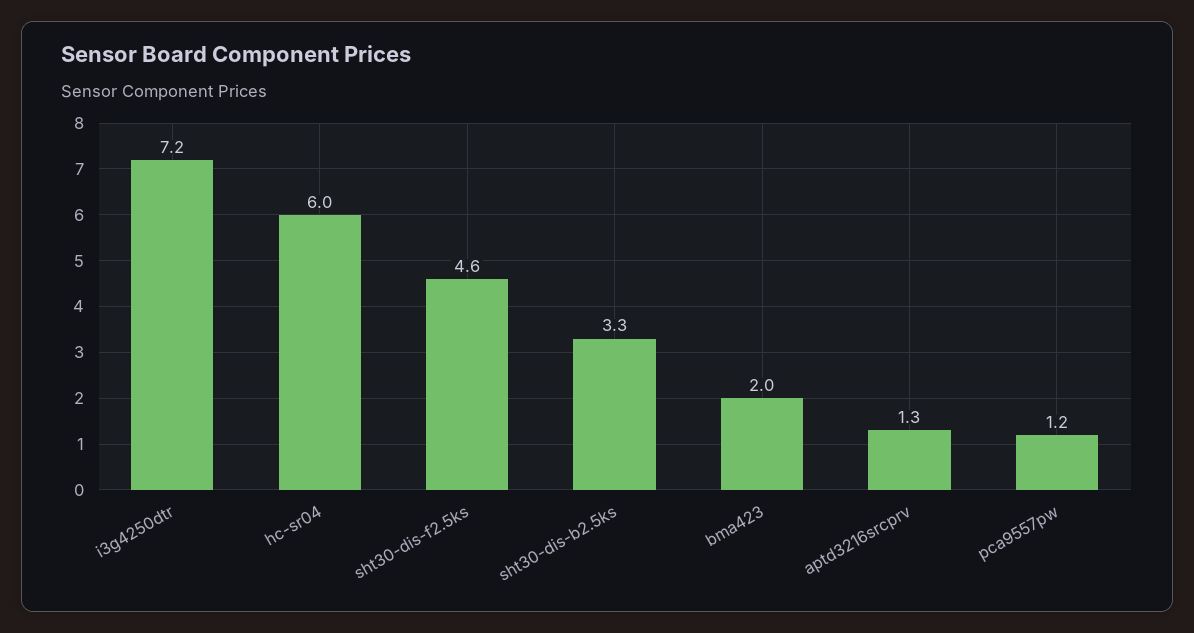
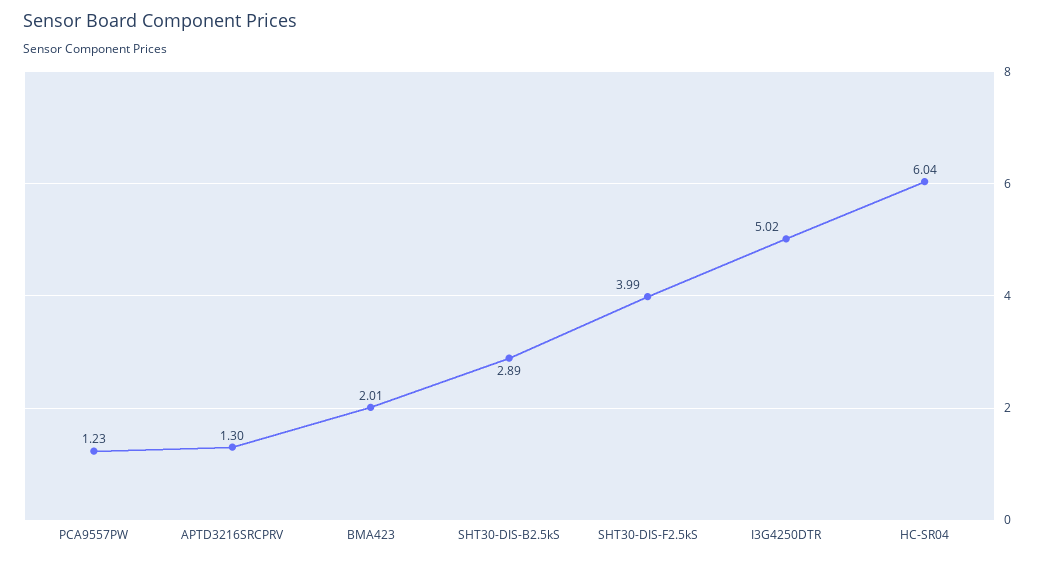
  {
-   "i3g4250dtr": 7.2,
+   "i3g4250dtr": 5.02,
    "hc-sr04": 6.04,
-   "sht30-dis-f2.5ks": 4.6,
+   "sht30-dis-f2.5ks": 3.99,
-   "sht30-dis-b2.5ks": 3.3,
+   "sht30-dis-b2.5ks": 2.89,
    "bma423": 2.01,
    "aptd3216srcprv": 1.3,
    "pca9557pw": 1.23
  }

